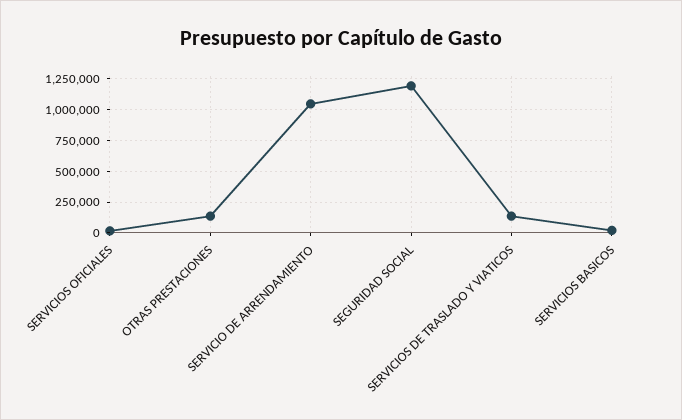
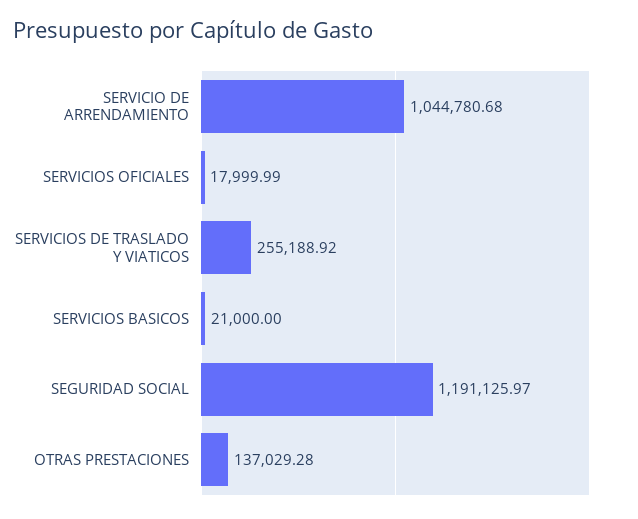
  {
    "SERVICIOS OFICIALES": 17999.99,
    "OTRAS PRESTACIONES": 137029.28,
    "SERVICIO DE ARRENDAMIENTO": 1044780.68,
    "SEGURIDAD SOCIAL": 1191125.97,
-   "SERVICIOS DE TRASLADO Y VIATICOS": 150000,
+   "SERVICIOS DE TRASLADO Y VIATICOS": 255188.92,
    "SERVICIOS BASICOS": 21000
  }

